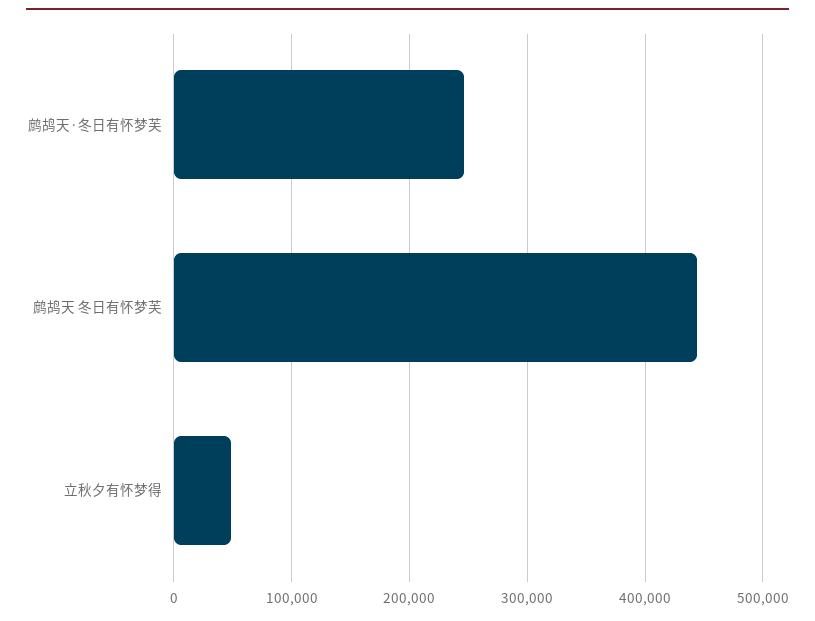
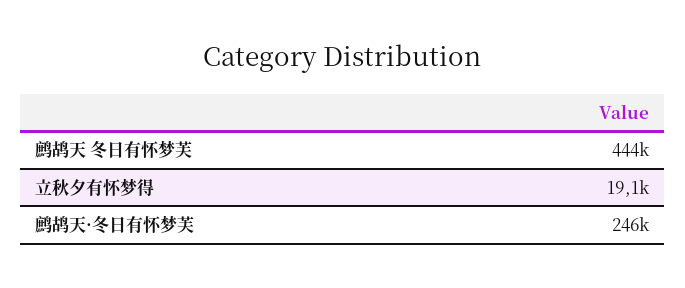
  {
    "鹧鸪天·冬日有怀梦芙": 246000,
    "鹧鸪天 冬日有怀梦芙": 444000,
-   "立秋夕有怀梦得": 50000
+   "立秋夕有怀梦得": 19100
  }

